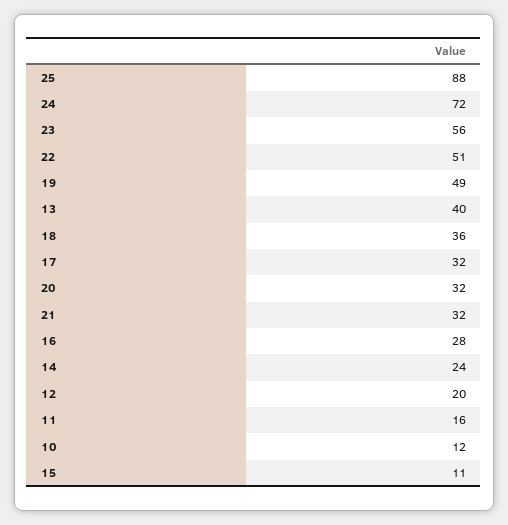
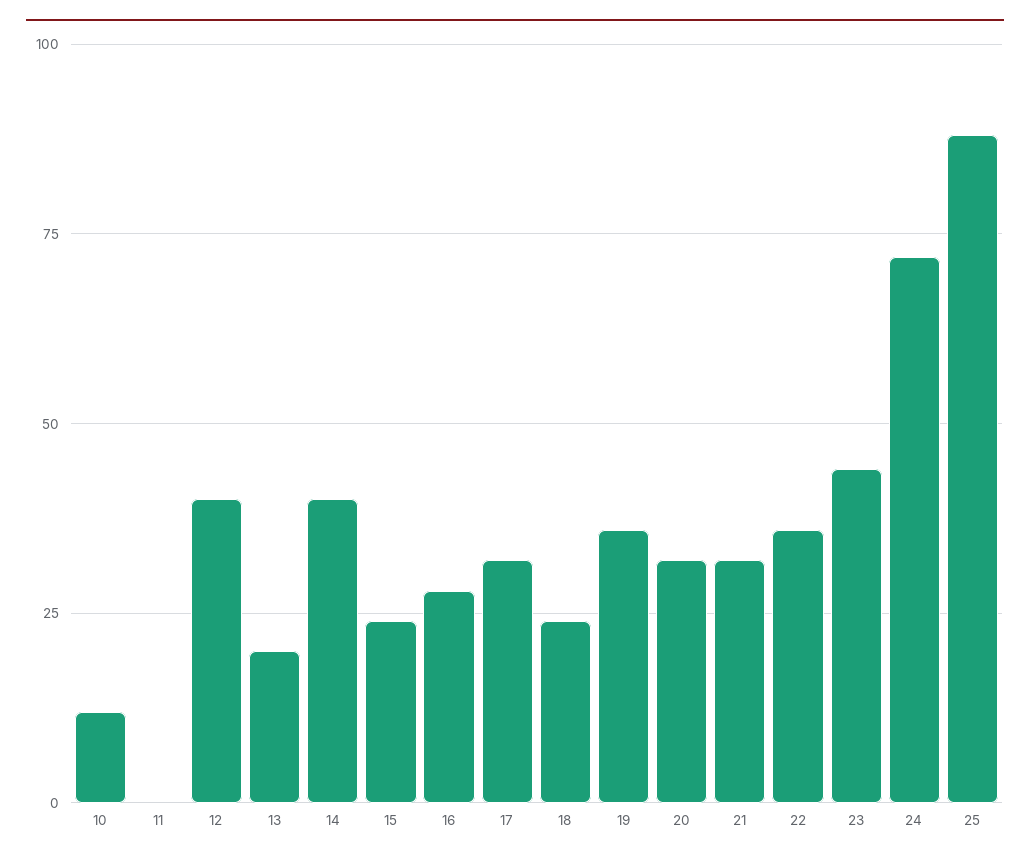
  {
    "25": 88,
    "24": 72,
-   "23": 56,
+   "23": 45,
-   "22": 51,
+   "22": 35,
-   "19": 49,
+   "19": 35,
-   "13": 40,
+   "13": 20,
-   "18": 36,
+   "18": 25,
    "17": 32,
    "20": 32,
    "21": 32,
    "16": 28,
-   "14": 24,
+   "14": 40,
-   "12": 20,
+   "12": 40,
-   "11": 16,
+   "11": 0,
    "10": 12,
-   "15": 11
+   "15": 25
  }

